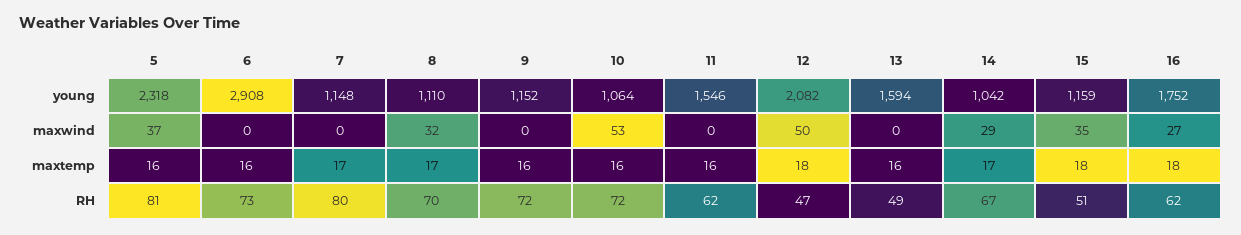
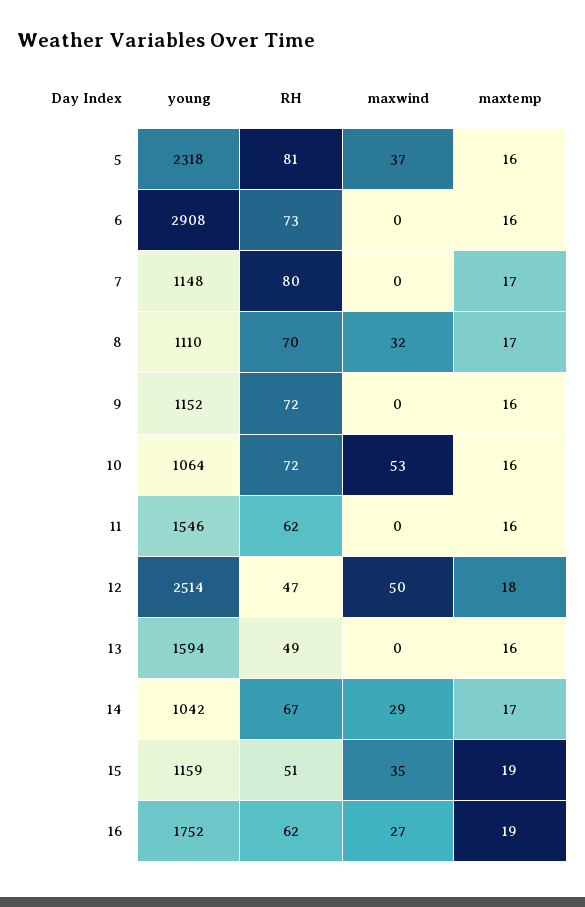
  {
    "5": {
      "young": 2318,
      "maxwind": 37,
      "maxtemp": 16,
      "RH": 81
    },
    "6": {
      "young": 2908,
      "maxwind": 0,
      "maxtemp": 16,
      "RH": 73
    },
    "7": {
      "young": 1148,
      "maxwind": 0,
      "maxtemp": 17,
      "RH": 80
    },
    "8": {
      "young": 1110,
      "maxwind": 32,
      "maxtemp": 17,
      "RH": 70
    },
    "9": {
      "young": 1152,
      "maxwind": 0,
      "maxtemp": 16,
      "RH": 72
    },
    "10": {
      "young": 1064,
      "maxwind": 53,
      "maxtemp": 16,
      "RH": 72
    },
    "11": {
      "young": 1546,
      "maxwind": 0,
      "maxtemp": 16,
      "RH": 62
    },
    "12": {
-     "young": 2082,
+     "young": 2514,
      "maxwind": 50,
      "maxtemp": 18,
      "RH": 47
    },
    "13": {
      "young": 1594,
      "maxwind": 0,
      "maxtemp": 16,
      "RH": 49
    },
    "14": {
      "young": 1042,
      "maxwind": 29,
      "maxtemp": 17,
      "RH": 67
    },
    "15": {
      "young": 1159,
      "maxwind": 35,
-     "maxtemp": 18,
+     "maxtemp": 19,
      "RH": 51
    },
    "16": {
      "young": 1752,
      "maxwind": 27,
-     "maxtemp": 18,
+     "maxtemp": 19,
      "RH": 62
    }
  }

